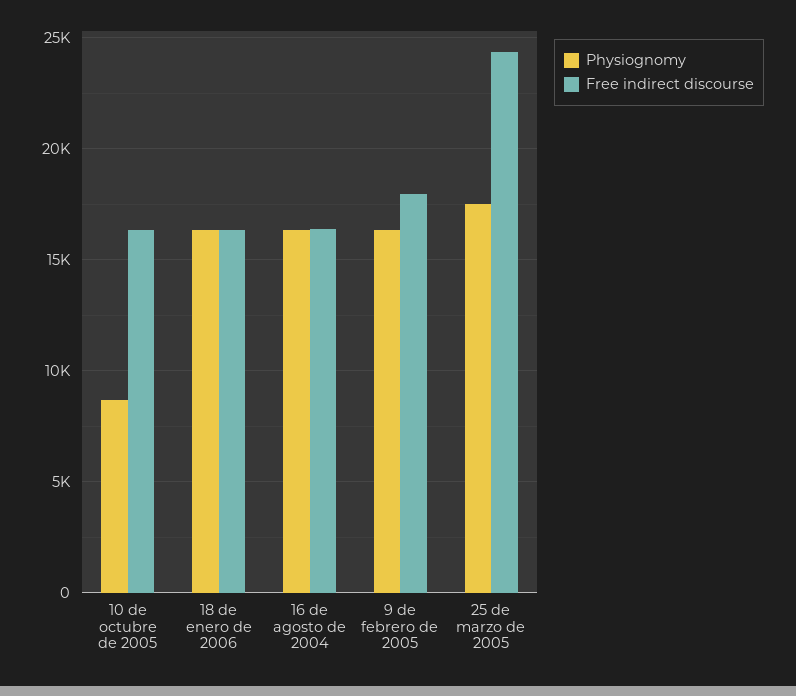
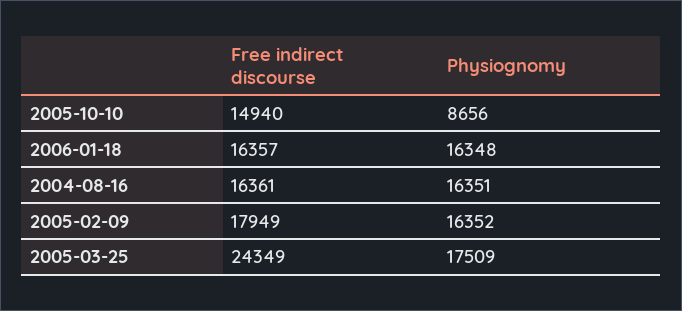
  {
    "Physiognomy": {
      "10 de octubre de 2005": 8656,
      "18 de enero de 2006": 16348,
      "16 de agosto de 2004": 16351,
      "9 de febrero de 2005": 16352,
      "25 de marzo de 2005": 17509
    },
    "Free indirect discourse": {
-     "10 de octubre de 2005": 16500,
+     "10 de octubre de 2005": 14940,
      "18 de enero de 2006": 16357,
      "16 de agosto de 2004": 16361,
      "9 de febrero de 2005": 17949,
      "25 de marzo de 2005": 24349
    }
  }

